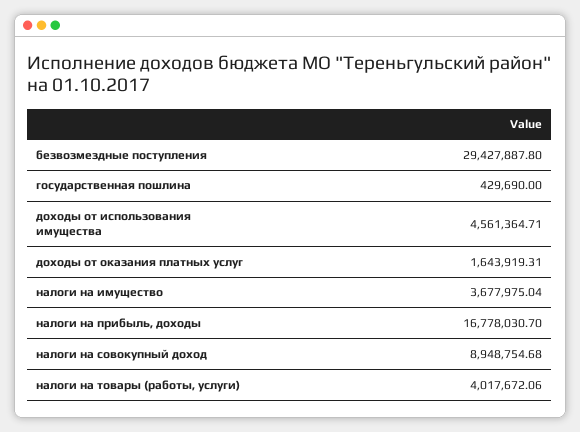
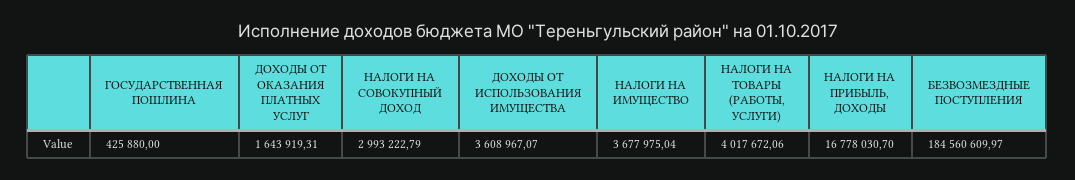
  {
-   "безвозмездные поступления": 29427887.8,
+   "безвозмездные поступления": 184560609.97,
-   "государственная пошлина": 429690,
+   "государственная пошлина": 425880,
-   "доходы от использования имущества": 4561364.71,
+   "доходы от использования имущества": 3608967.07,
    "доходы от оказания платных услуг": 1643919.31,
    "налоги на имущество": 3677975.04,
    "налоги на прибыль, доходы": 16778030.7,
-   "налоги на совокупный доход": 8948754.68,
+   "налоги на совокупный доход": 2993222.79,
    "налоги на товары (работы, услуги)": 4017672.06
  }

